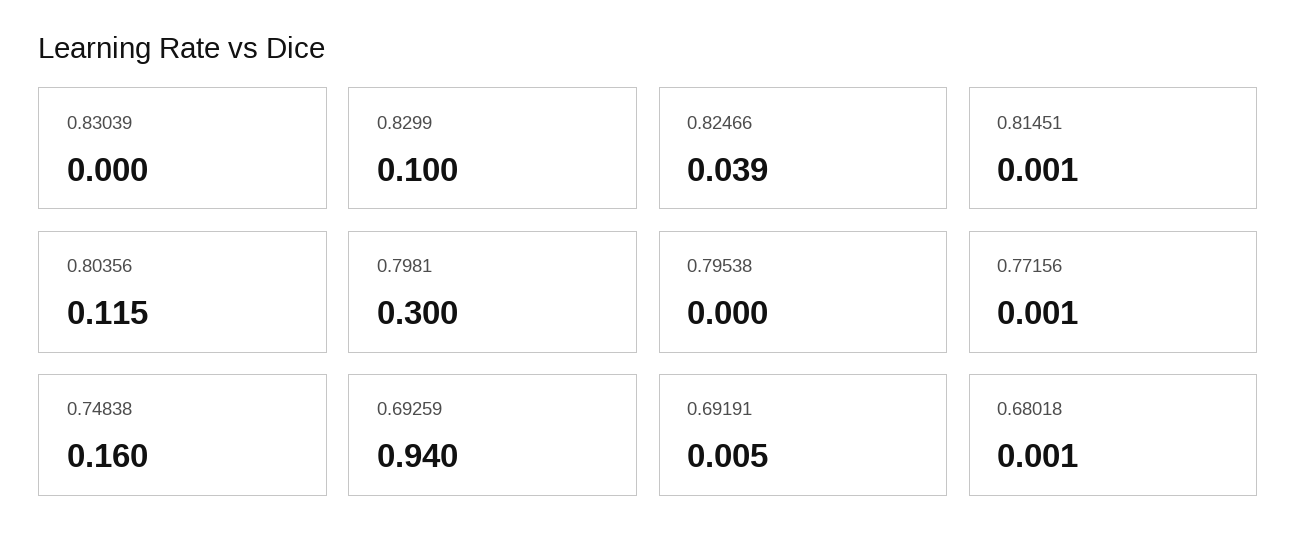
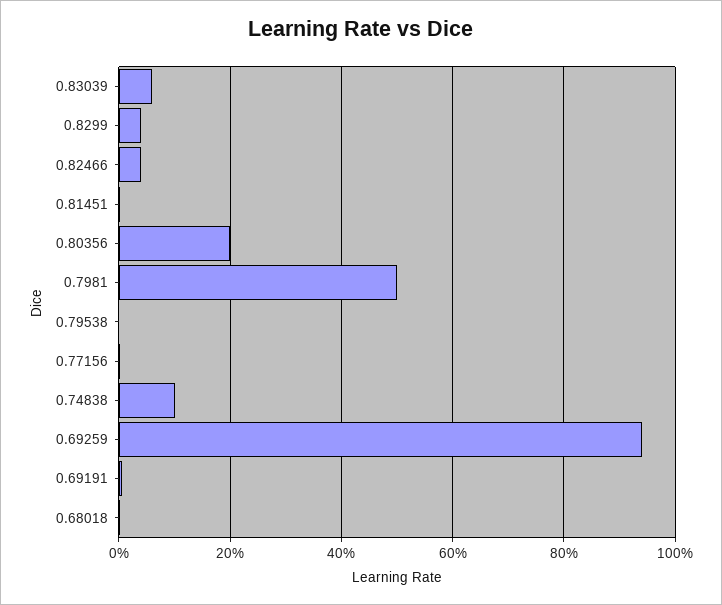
  {
-   "0.83039": 0,
+   "0.83039": 0.06,
-   "0.8299": 0.1,
+   "0.8299": 0.04,
    "0.82466": 0.039,
    "0.81451": 0.001,
-   "0.80356": 0.115,
+   "0.80356": 0.2,
-   "0.7981": 0.3,
+   "0.7981": 0.5,
    "0.79538": 0,
    "0.77156": 0.001,
-   "0.74838": 0.16,
+   "0.74838": 0.1,
    "0.69259": 0.94,
    "0.69191": 0.005,
    "0.68018": 0.001
  }

